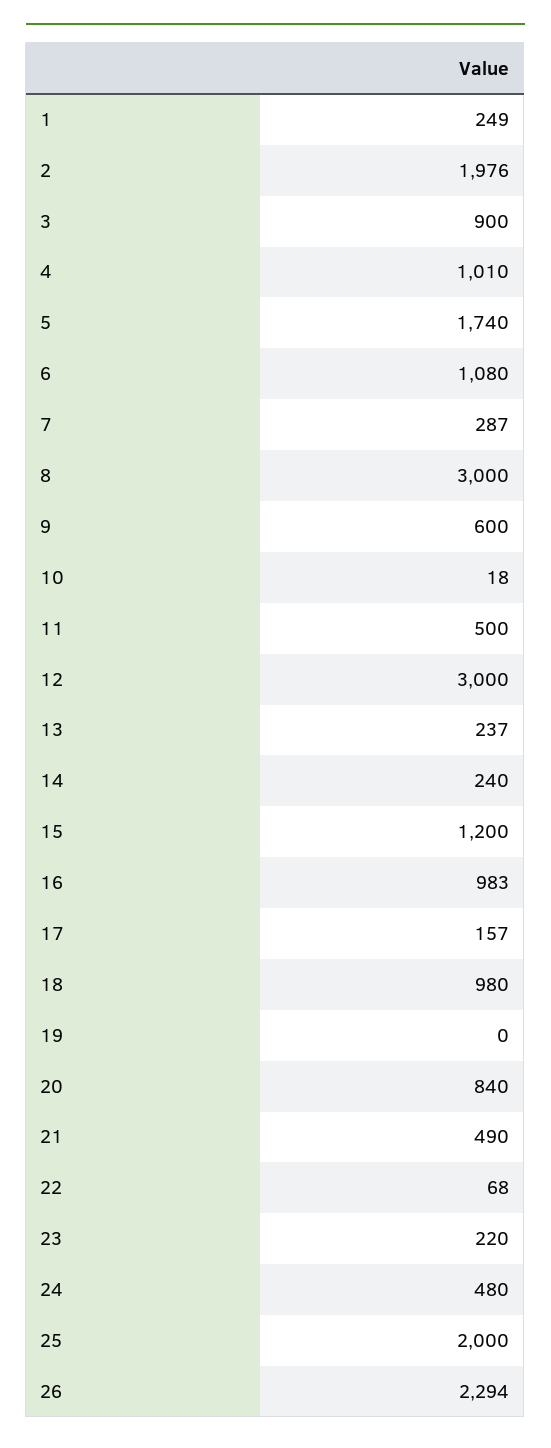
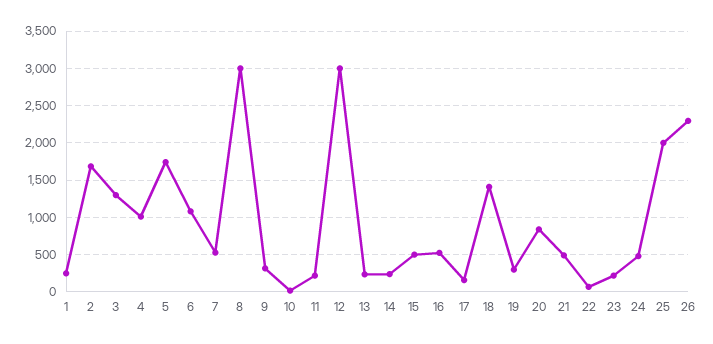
  {
    "1": 249,
-   "2": 1976,
+   "2": 1700,
-   "3": 900,
+   "3": 1300,
    "4": 1010,
    "5": 1740,
    "6": 1080,
-   "7": 287,
+   "7": 500,
    "8": 3000,
-   "9": 600,
+   "9": 300,
    "10": 18,
-   "11": 500,
+   "11": 200,
    "12": 3000,
    "13": 237,
    "14": 240,
-   "15": 1200,
+   "15": 500,
-   "16": 983,
+   "16": 500,
    "17": 157,
-   "18": 980,
+   "18": 1400,
-   "19": 0,
+   "19": 300,
    "20": 840,
    "21": 490,
    "22": 68,
    "23": 220,
    "24": 480,
    "25": 2000,
    "26": 2294
  }

